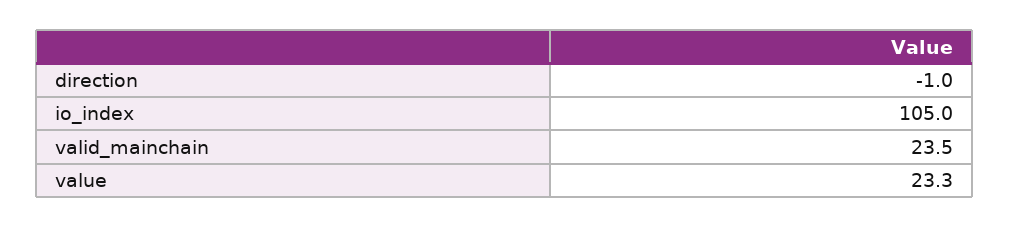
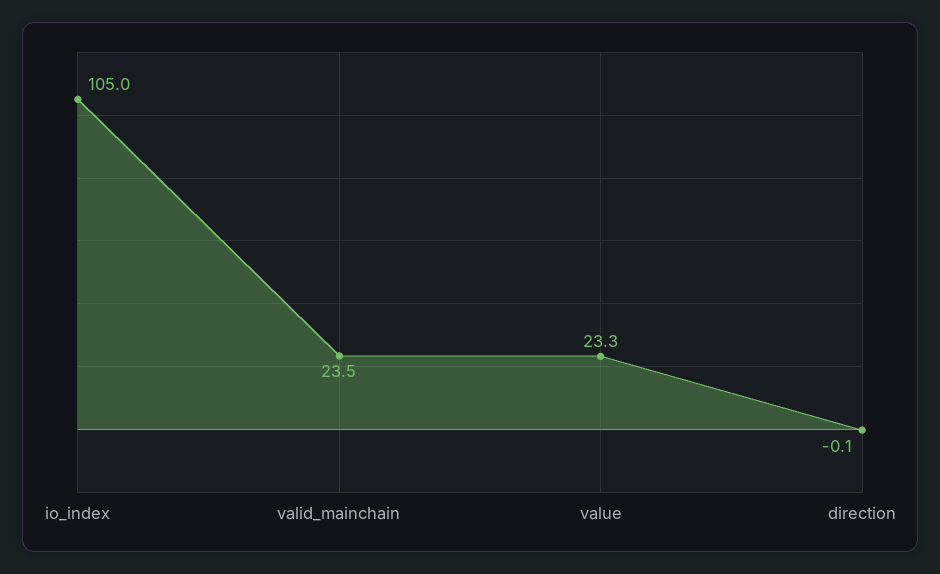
  {
-   "direction": -1,
+   "direction": -0.1,
    "io_index": 105,
    "valid_mainchain": 23.5,
    "value": 23.3
  }

